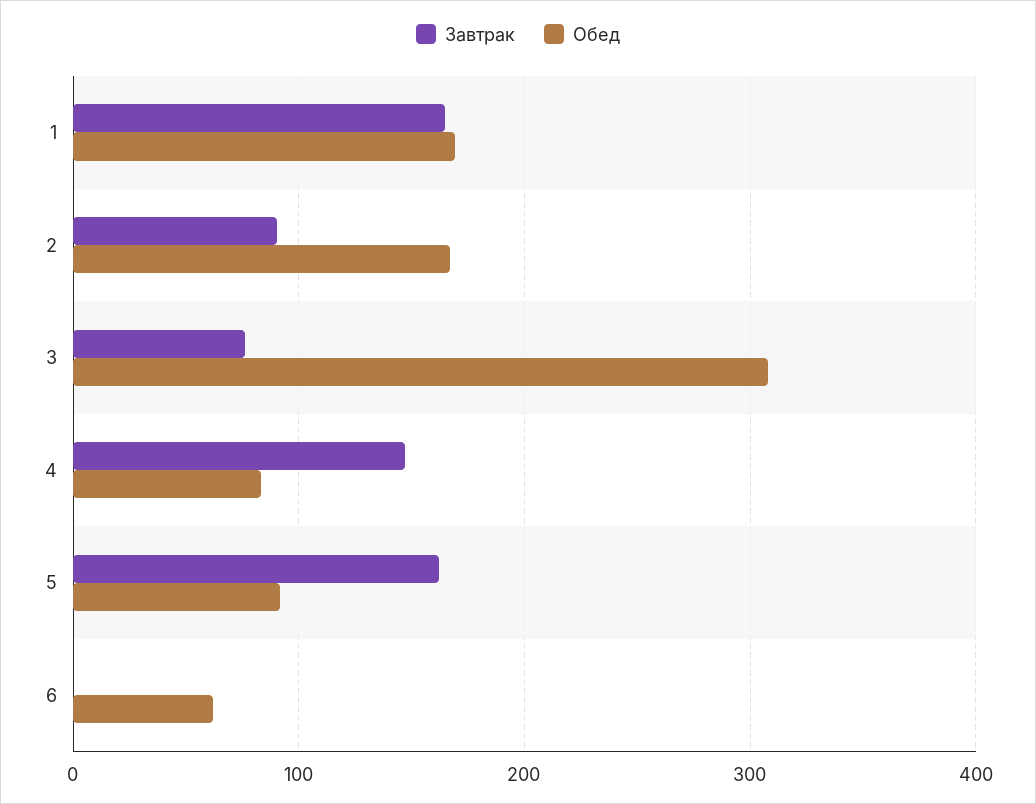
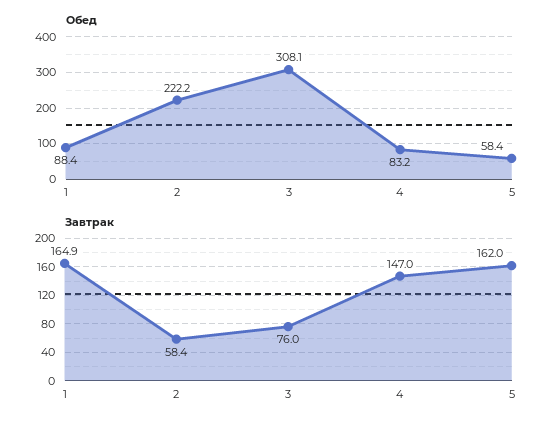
  {
    "Завтрак": {
      "1": 164.9,
-     "2": 90,
+     "2": 58.4,
      "3": 76,
      "4": 147,
-     "5": 162,
+     "5": 162
-     "6": 0
    },
    "Обед": {
-     "1": 170,
+     "1": 88.4,
-     "2": 170,
+     "2": 222.2,
      "3": 308.1,
      "4": 83.2,
-     "5": 90,
+     "5": 58.4
-     "6": 60
    }
  }

